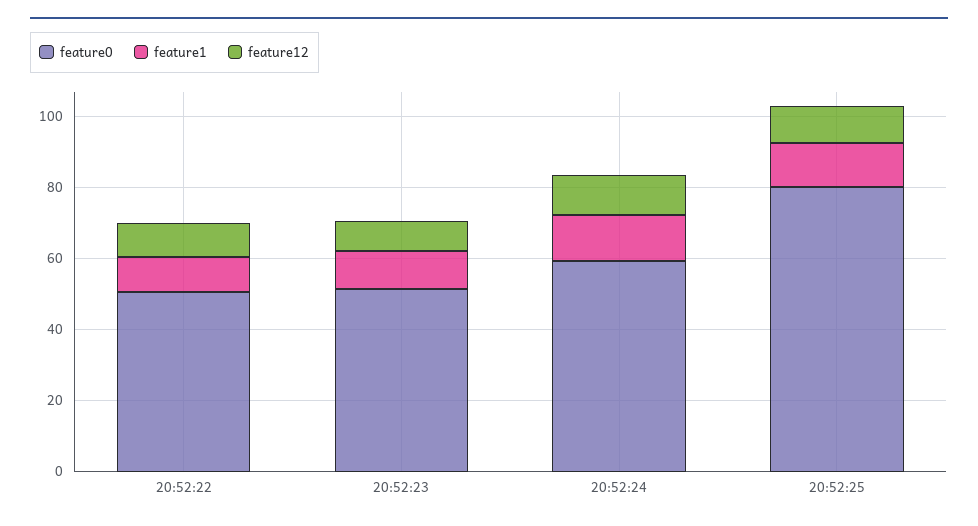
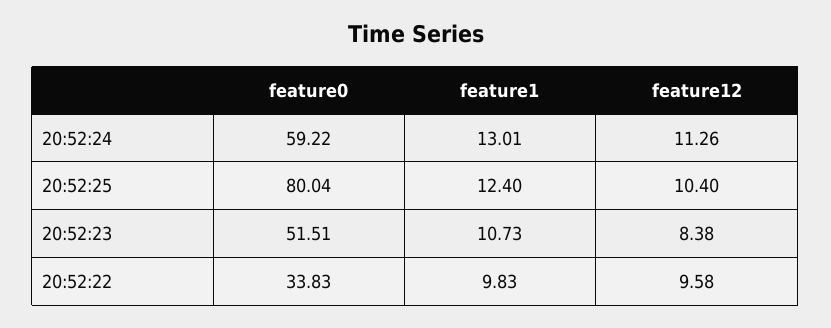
  {
    "feature0": {
-     "20:52:22": 50,
+     "20:52:22": 33.83,
      "20:52:23": 51.51,
      "20:52:24": 59.22,
      "20:52:25": 80.04
    },
    "feature1": {
      "20:52:22": 9.83,
      "20:52:23": 10.73,
      "20:52:24": 13.01,
      "20:52:25": 12.4
    },
    "feature12": {
      "20:52:22": 9.58,
      "20:52:23": 8.38,
      "20:52:24": 11.26,
      "20:52:25": 10.4
    }
  }

